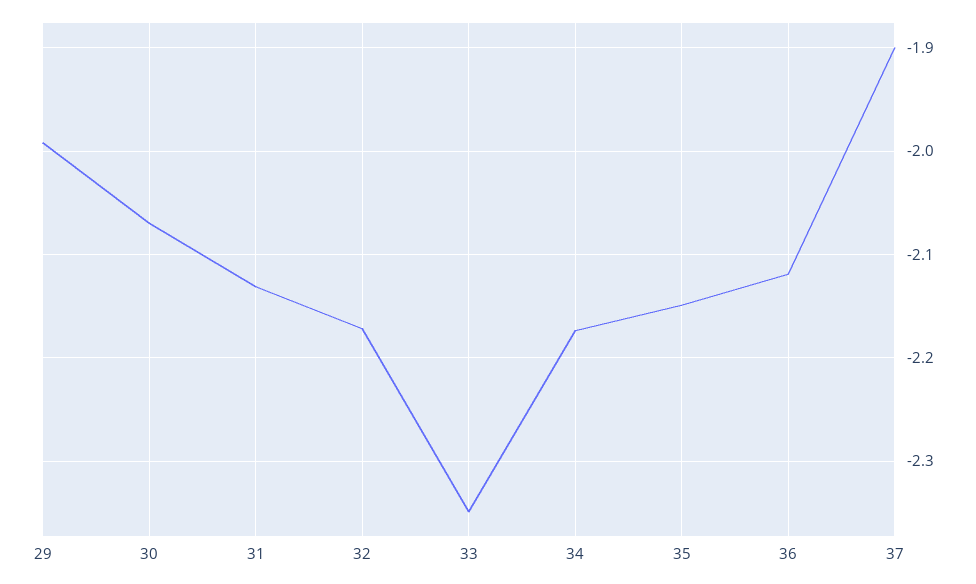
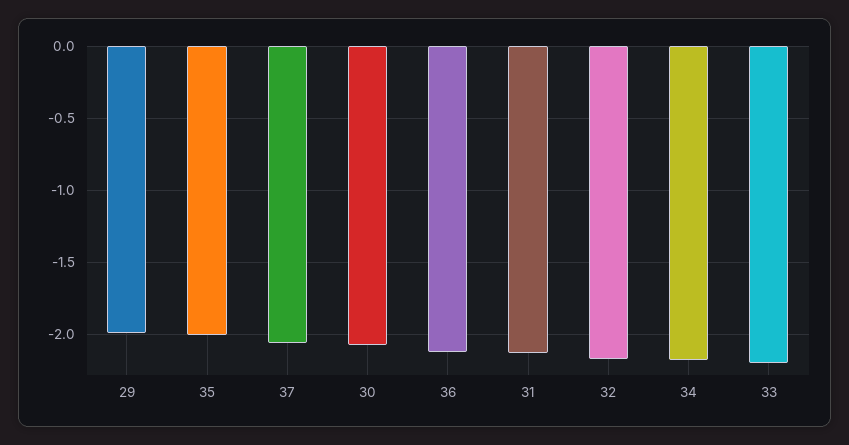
  {
    "29": -1.99,
    "30": -2.07,
    "31": -2.13,
    "32": -2.17,
-   "33": -2.35,
+   "33": -2.2,
    "34": -2.17,
-   "35": -2.15,
+   "35": -2,
    "36": -2.12,
-   "37": -1.9
+   "37": -2.05
  }

